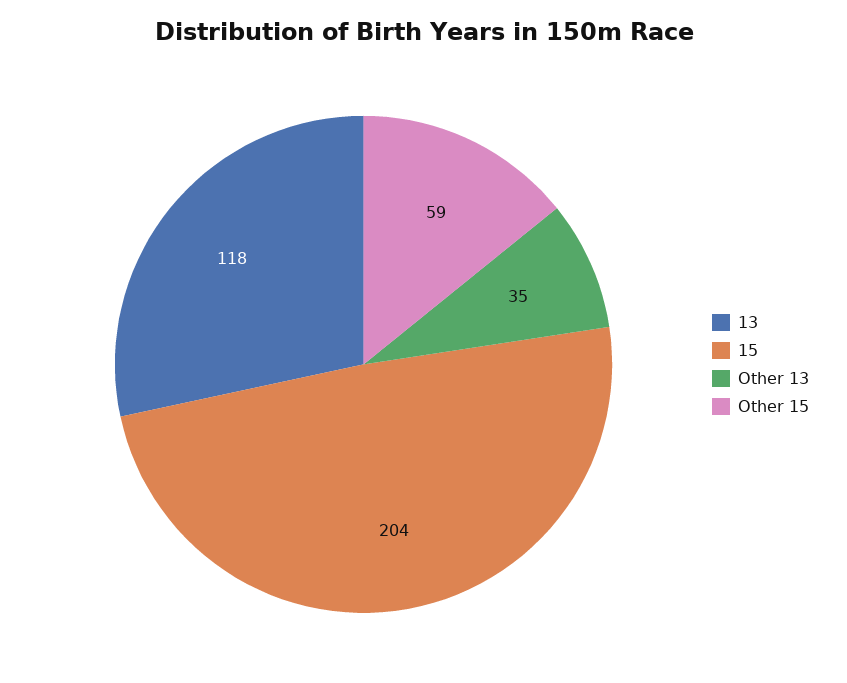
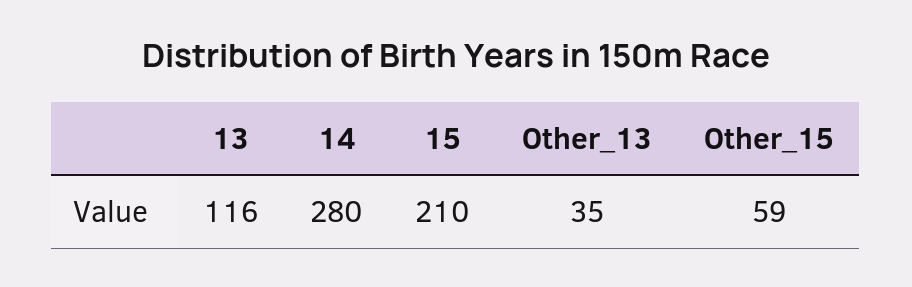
  {
-   "13": 118,
+   "13": 116,
-   "15": 204,
+   "15": 210,
    "Other 13": 35,
-   "Other 15": 59
+   "Other 15": 59,
+   "14": 280
  }

